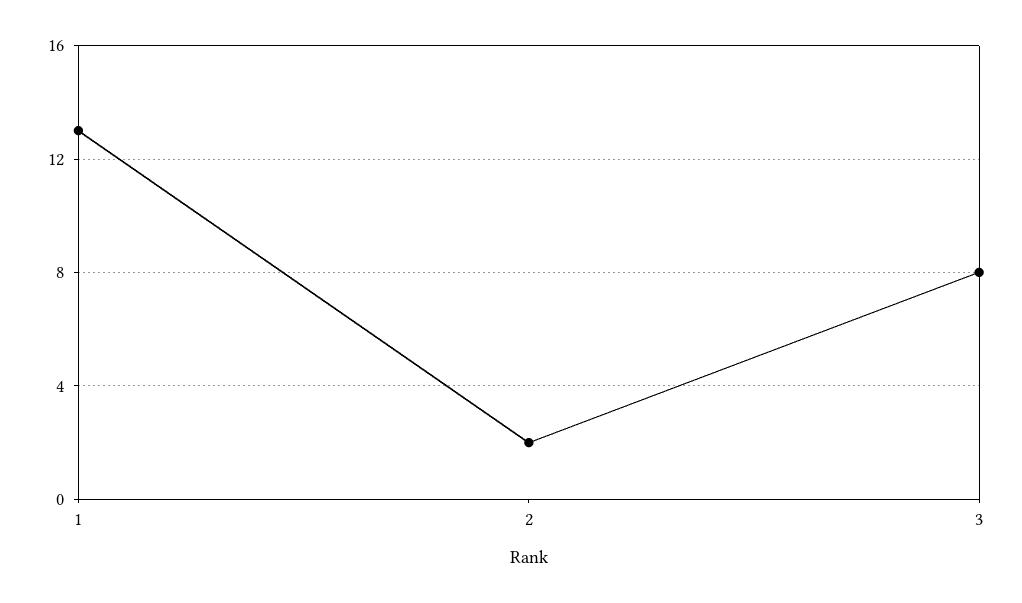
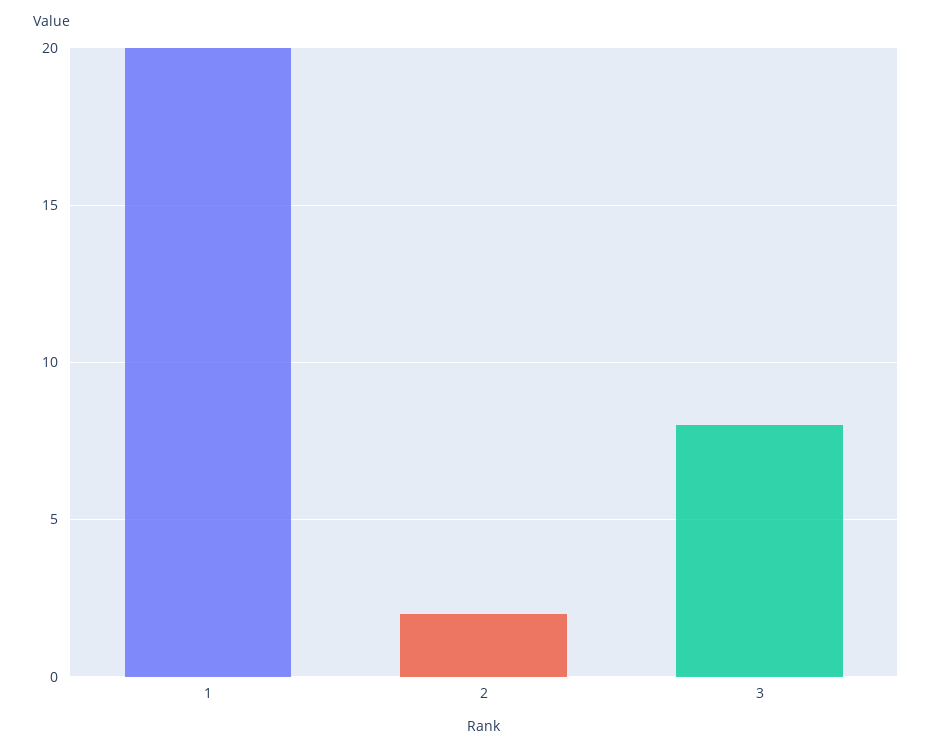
  {
-   "1": 13,
+   "1": 20,
    "2": 2,
    "3": 8
  }

